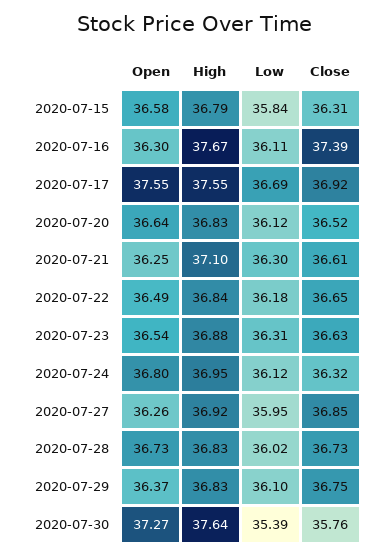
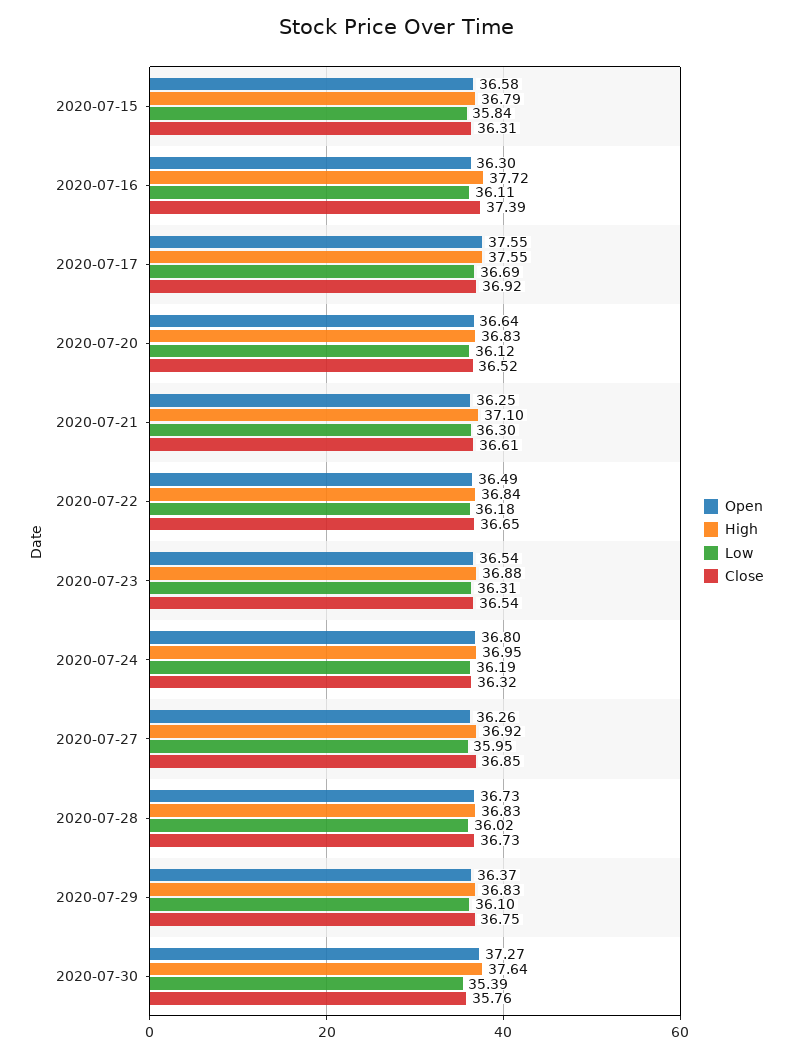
  {
    "Open": {
      "2020-07-15": 36.58,
      "2020-07-16": 36.3,
      "2020-07-17": 37.55,
      "2020-07-20": 36.64,
      "2020-07-21": 36.25,
      "2020-07-22": 36.49,
      "2020-07-23": 36.54,
      "2020-07-24": 36.8,
      "2020-07-27": 36.26,
      "2020-07-28": 36.73,
      "2020-07-29": 36.37,
      "2020-07-30": 37.27
    },
    "High": {
      "2020-07-15": 36.79,
-     "2020-07-16": 37.67,
+     "2020-07-16": 37.72,
      "2020-07-17": 37.55,
      "2020-07-20": 36.83,
      "2020-07-21": 37.1,
      "2020-07-22": 36.84,
      "2020-07-23": 36.88,
      "2020-07-24": 36.95,
      "2020-07-27": 36.92,
      "2020-07-28": 36.83,
      "2020-07-29": 36.83,
      "2020-07-30": 37.64
    },
    "Low": {
      "2020-07-15": 35.84,
      "2020-07-16": 36.11,
      "2020-07-17": 36.69,
      "2020-07-20": 36.12,
      "2020-07-21": 36.3,
      "2020-07-22": 36.18,
      "2020-07-23": 36.31,
-     "2020-07-24": 36.12,
+     "2020-07-24": 36.19,
      "2020-07-27": 35.95,
      "2020-07-28": 36.02,
      "2020-07-29": 36.1,
      "2020-07-30": 35.39
    },
    "Close": {
      "2020-07-15": 36.31,
      "2020-07-16": 37.39,
      "2020-07-17": 36.92,
      "2020-07-20": 36.52,
      "2020-07-21": 36.61,
      "2020-07-22": 36.65,
-     "2020-07-23": 36.63,
+     "2020-07-23": 36.54,
      "2020-07-24": 36.32,
      "2020-07-27": 36.85,
      "2020-07-28": 36.73,
      "2020-07-29": 36.75,
      "2020-07-30": 35.76
    }
  }

